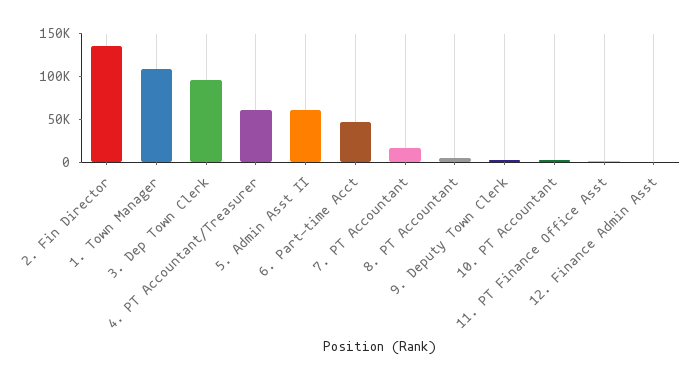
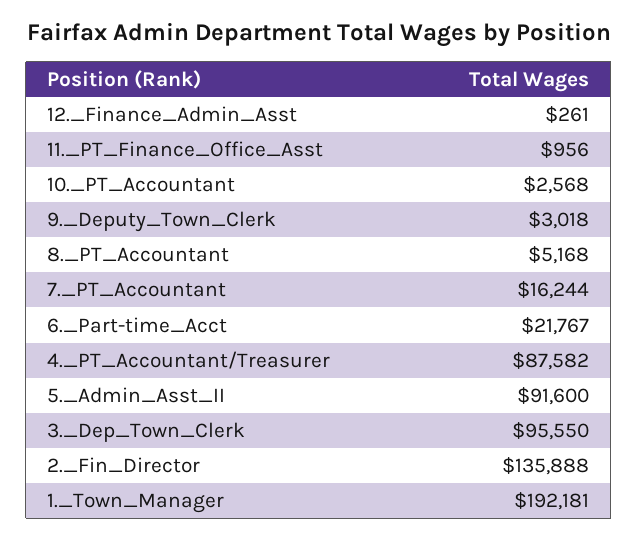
  {
    "2. Fin Director": 135888,
-   "1. Town Manager": 110000,
+   "1. Town Manager": 192181,
    "3. Dep Town Clerk": 95550,
-   "4. PT Accountant/Treasurer": 60000,
+   "4. PT Accountant/Treasurer": 87582,
-   "5. Admin Asst II": 60000,
+   "5. Admin Asst II": 91600,
-   "6. Part-time Acct": 50000,
+   "6. Part-time Acct": 21767,
    "7. PT Accountant": 16244,
    "8. PT Accountant": 5168,
    "9. Deputy Town Clerk": 3018,
    "10. PT Accountant": 2568,
    "11. PT Finance Office Asst": 956,
    "12. Finance Admin Asst": 261
  }

